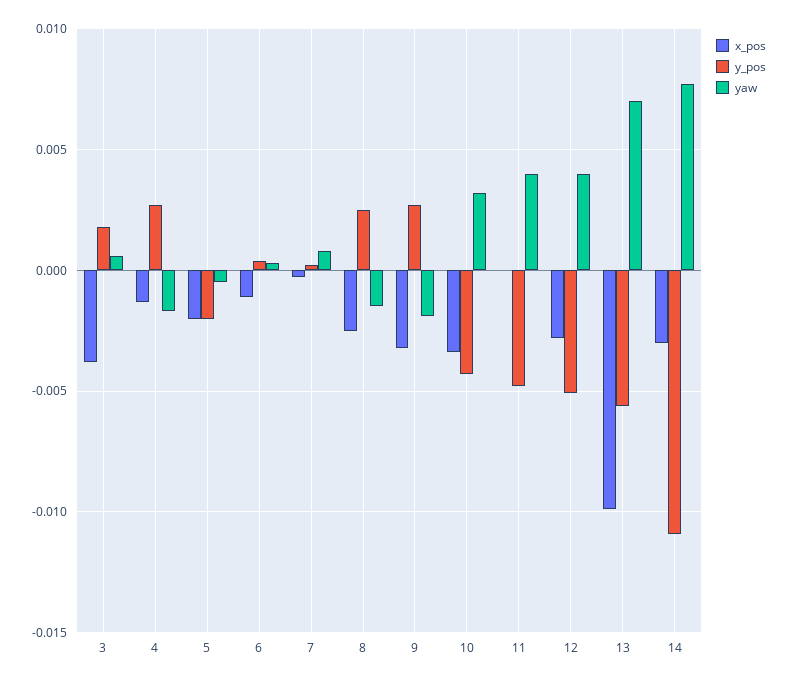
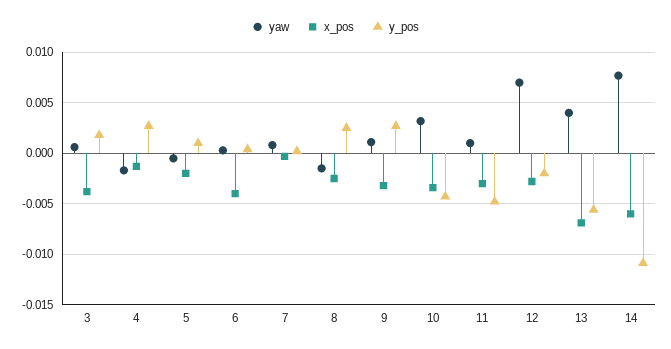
  {
    "x_pos": {
      "3": -0.004,
      "4": -0.0015,
      "5": -0.002,
-     "6": -0.001,
+     "6": -0.004,
      "7": -0.0005,
      "8": -0.0025,
      "9": -0.003,
      "10": -0.0035,
-     "11": 0,
+     "11": -0.003,
      "12": -0.003,
-     "13": -0.01,
+     "13": -0.007,
-     "14": -0.003
+     "14": -0.006
    },
    "y_pos": {
      "3": 0.002,
      "4": 0.0025,
-     "5": -0.002,
+     "5": 0.001,
      "6": 0.0005,
      "7": 0,
      "8": 0.0025,
      "9": 0.0025,
      "10": -0.0045,
      "11": -0.005,
-     "12": -0.005,
+     "12": -0.002,
      "13": -0.0055,
      "14": -0.011
    },
    "yaw": {
      "3": 0.0005,
      "4": -0.0015,
      "5": -0.0005,
      "6": 0.0005,
      "7": 0.001,
      "8": -0.0015,
-     "9": -0.002,
+     "9": 0.001,
      "10": 0.003,
-     "11": 0.004,
+     "11": 0.001,
-     "12": 0.004,
+     "12": 0.007,
-     "13": 0.007,
+     "13": 0.004,
      "14": 0.0075
    }
  }

